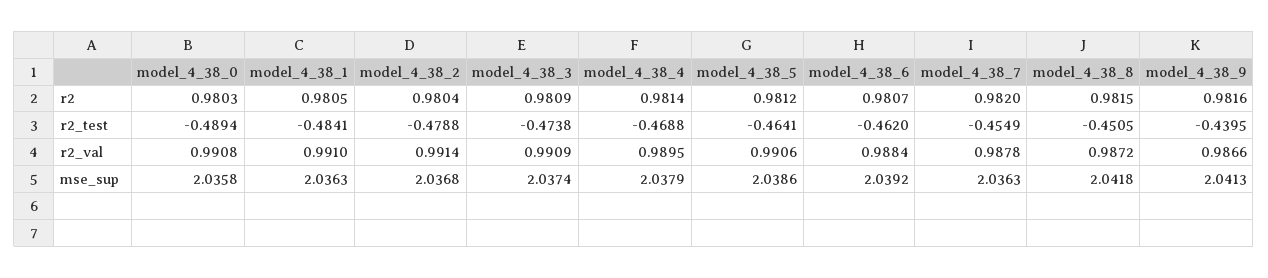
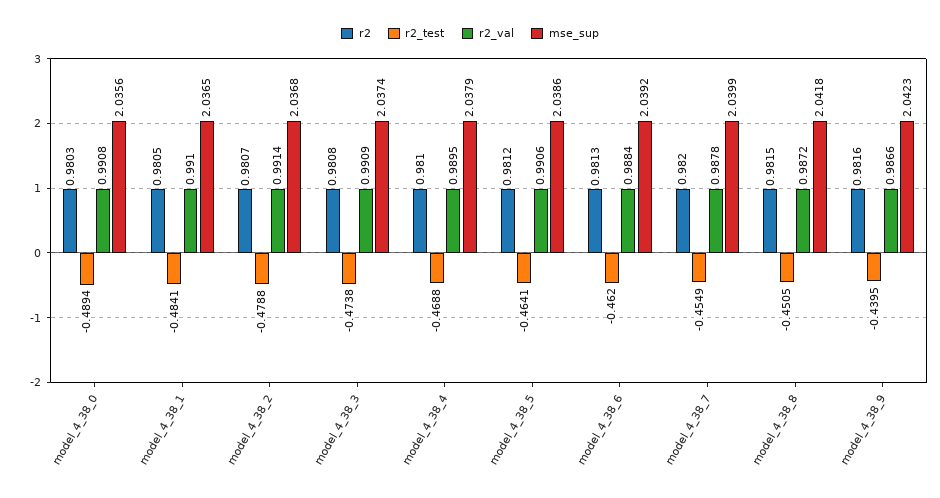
  {
    "r2": {
      "model_4_38_0": 0.9803,
      "model_4_38_1": 0.9805,
-     "model_4_38_2": 0.9804,
+     "model_4_38_2": 0.9807,
-     "model_4_38_3": 0.9809,
+     "model_4_38_3": 0.9808,
-     "model_4_38_4": 0.9814,
+     "model_4_38_4": 0.981,
      "model_4_38_5": 0.9812,
-     "model_4_38_6": 0.9807,
+     "model_4_38_6": 0.9813,
      "model_4_38_7": 0.982,
      "model_4_38_8": 0.9815,
      "model_4_38_9": 0.9816
    },
    "r2_test": {
      "model_4_38_0": -0.4894,
      "model_4_38_1": -0.4841,
      "model_4_38_2": -0.4788,
      "model_4_38_3": -0.4738,
      "model_4_38_4": -0.4688,
      "model_4_38_5": -0.4641,
      "model_4_38_6": -0.462,
      "model_4_38_7": -0.4549,
      "model_4_38_8": -0.4505,
      "model_4_38_9": -0.4395
    },
    "r2_val": {
      "model_4_38_0": 0.9908,
      "model_4_38_1": 0.991,
      "model_4_38_2": 0.9914,
      "model_4_38_3": 0.9909,
      "model_4_38_4": 0.9895,
      "model_4_38_5": 0.9906,
      "model_4_38_6": 0.9884,
      "model_4_38_7": 0.9878,
      "model_4_38_8": 0.9872,
      "model_4_38_9": 0.9866
    },
    "mse_sup": {
-     "model_4_38_0": 2.0358,
+     "model_4_38_0": 2.0356,
-     "model_4_38_1": 2.0363,
+     "model_4_38_1": 2.0365,
      "model_4_38_2": 2.0368,
      "model_4_38_3": 2.0374,
      "model_4_38_4": 2.0379,
      "model_4_38_5": 2.0386,
      "model_4_38_6": 2.0392,
-     "model_4_38_7": 2.0363,
+     "model_4_38_7": 2.0399,
      "model_4_38_8": 2.0418,
-     "model_4_38_9": 2.0413
+     "model_4_38_9": 2.0423
    }
  }

